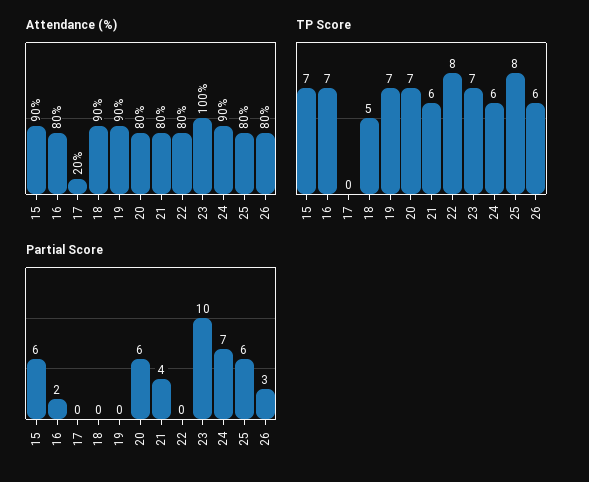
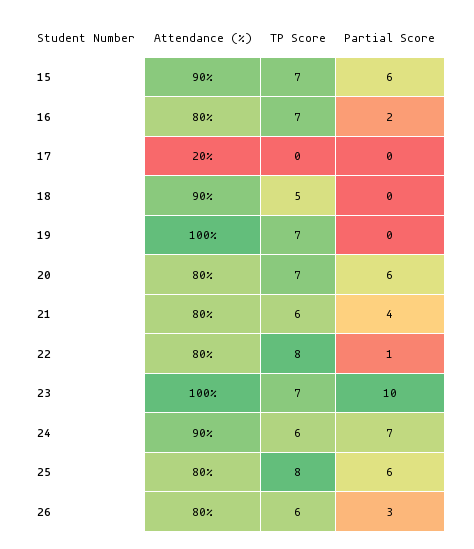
  {
    "Attendance (%)": {
      "15": 90,
      "16": 80,
      "17": 20,
      "18": 90,
-     "19": 90,
+     "19": 100,
      "20": 80,
      "21": 80,
      "22": 80,
      "23": 100,
      "24": 90,
      "25": 80,
      "26": 80
    },
    "TP Score": {
      "15": 7,
      "16": 7,
      "17": 0,
      "18": 5,
      "19": 7,
      "20": 7,
      "21": 6,
      "22": 8,
      "23": 7,
      "24": 6,
      "25": 8,
      "26": 6
    },
    "Partial Score": {
      "15": 6,
      "16": 2,
      "17": 0,
      "18": 0,
      "19": 0,
      "20": 6,
      "21": 4,
-     "22": 0,
+     "22": 1,
      "23": 10,
      "24": 7,
      "25": 6,
      "26": 3
    }
  }

